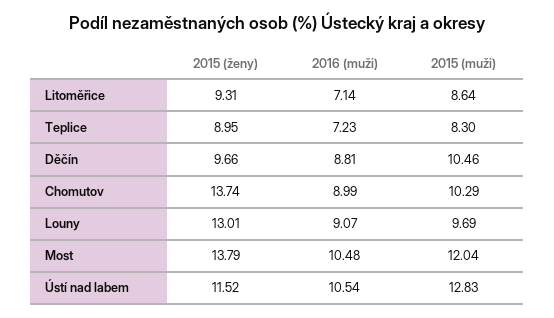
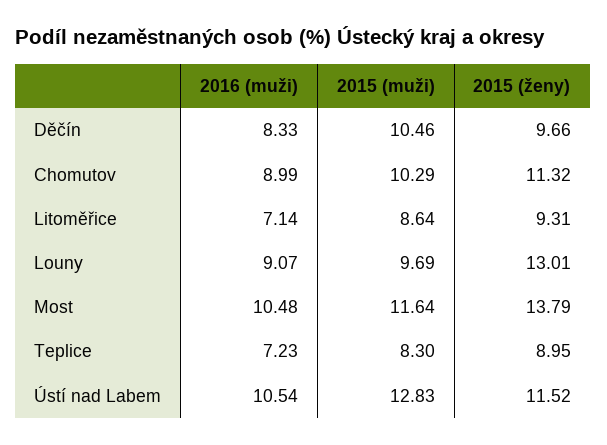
  {
    "2015 (ženy)": {
      "Litoměřice": 9.31,
      "Teplice": 8.95,
      "Děčín": 9.66,
-     "Chomutov": 13.74,
+     "Chomutov": 11.32,
      "Louny": 13.01,
      "Most": 13.79,
      "Ústí nad labem": 11.52
    },
    "2016 (muži)": {
      "Litoměřice": 7.14,
      "Teplice": 7.23,
-     "Děčín": 8.81,
+     "Děčín": 8.33,
      "Chomutov": 8.99,
      "Louny": 9.07,
      "Most": 10.48,
      "Ústí nad labem": 10.54
    },
    "2015 (muži)": {
      "Litoměřice": 8.64,
      "Teplice": 8.3,
      "Děčín": 10.46,
      "Chomutov": 10.29,
      "Louny": 9.69,
-     "Most": 12.04,
+     "Most": 11.64,
      "Ústí nad labem": 12.83
    }
  }

